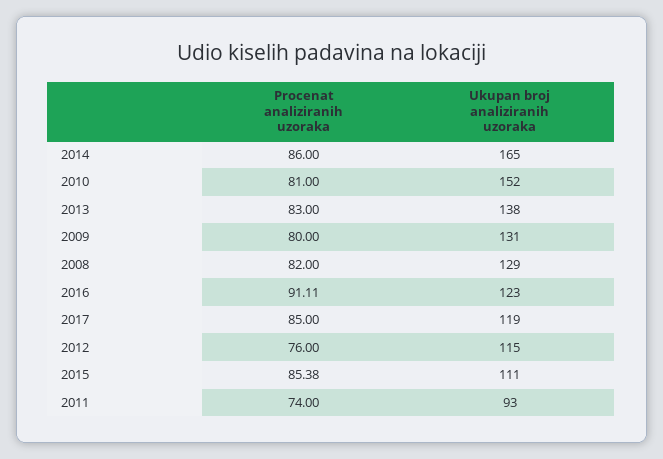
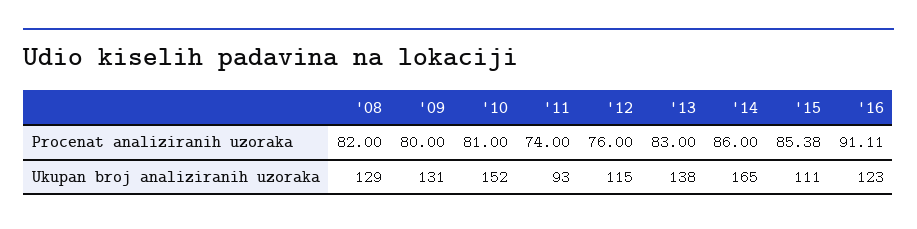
  {
    "Procenat analiziranih uzoraka": {
      "2014": 86,
      "2010": 81,
      "2013": 83,
      "2009": 80,
      "2008": 82,
      "2016": 91.11,
-     "2017": 85,
      "2012": 76,
      "2015": 85.38,
      "2011": 74
    },
    "Ukupan broj analiziranih uzoraka": {
      "2014": 165,
      "2010": 152,
      "2013": 138,
      "2009": 131,
      "2008": 129,
      "2016": 123,
-     "2017": 119,
      "2012": 115,
      "2015": 111,
      "2011": 93
    }
  }

